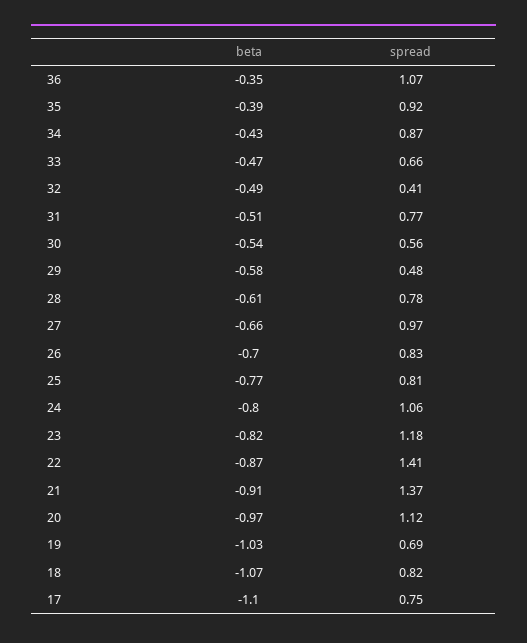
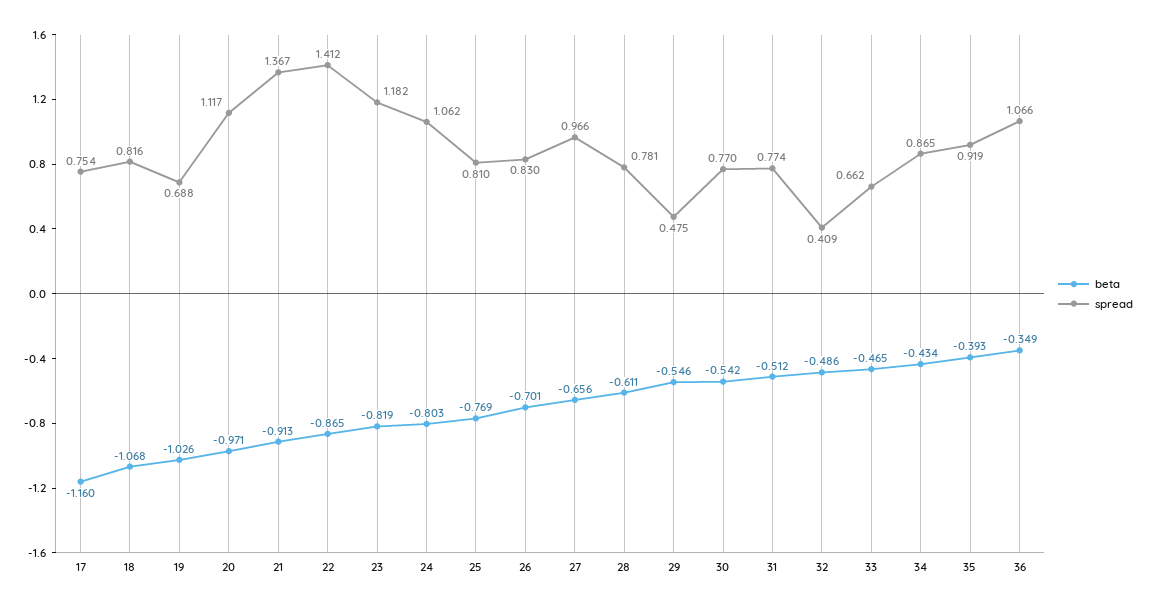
  {
    "beta": {
      "36": -0.349,
      "35": -0.393,
      "34": -0.434,
      "33": -0.465,
      "32": -0.486,
      "31": -0.512,
      "30": -0.542,
-     "29": -0.58,
+     "29": -0.546,
      "28": -0.611,
      "27": -0.656,
      "26": -0.701,
      "25": -0.769,
      "24": -0.803,
      "23": -0.819,
      "22": -0.865,
      "21": -0.913,
      "20": -0.971,
      "19": -1.026,
      "18": -1.068,
-     "17": -1.1
+     "17": -1.16
    },
    "spread": {
      "36": 1.066,
      "35": 0.919,
      "34": 0.865,
      "33": 0.662,
      "32": 0.409,
      "31": 0.774,
-     "30": 0.56,
+     "30": 0.77,
      "29": 0.475,
      "28": 0.781,
      "27": 0.966,
      "26": 0.83,
      "25": 0.81,
      "24": 1.062,
      "23": 1.182,
      "22": 1.412,
      "21": 1.367,
      "20": 1.117,
      "19": 0.688,
      "18": 0.816,
      "17": 0.754
    }
  }

